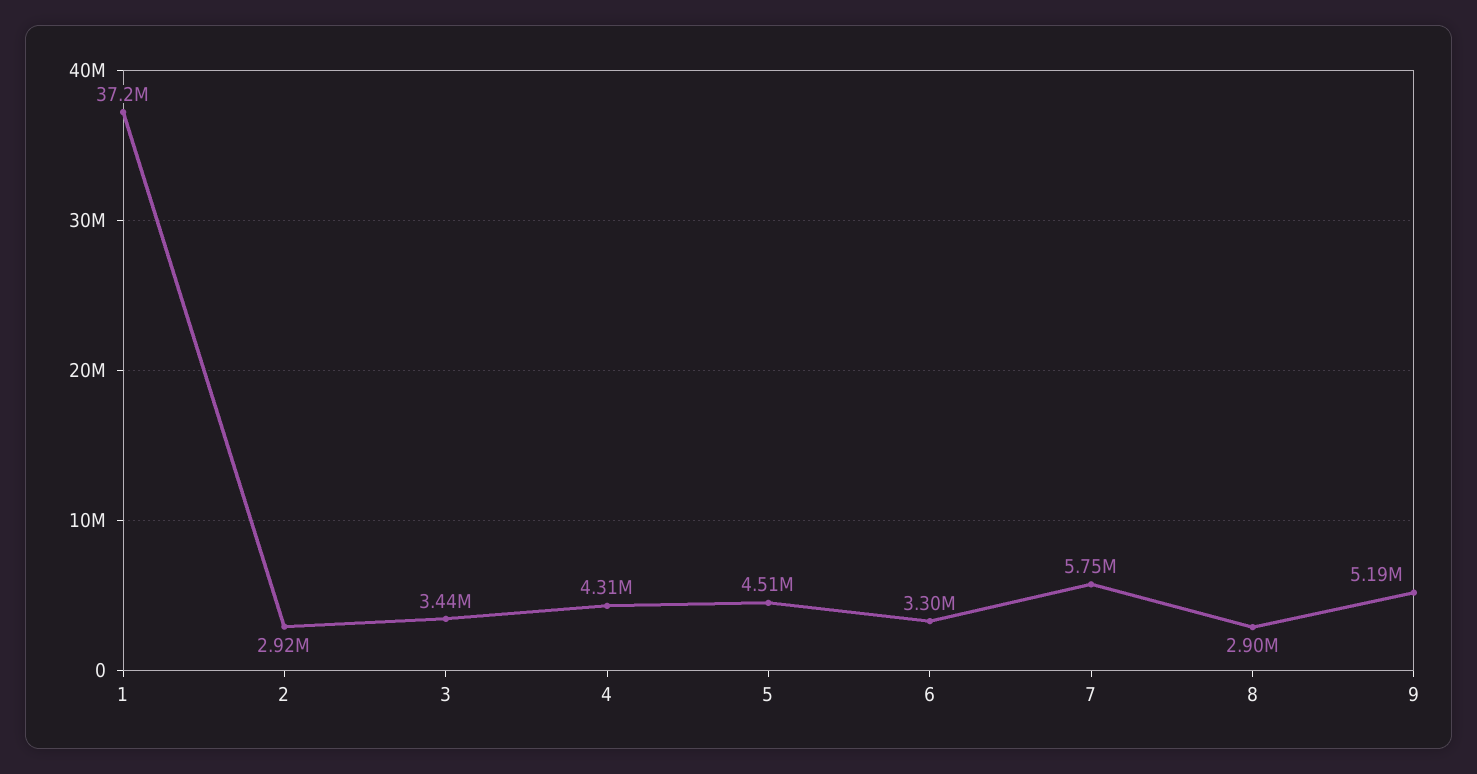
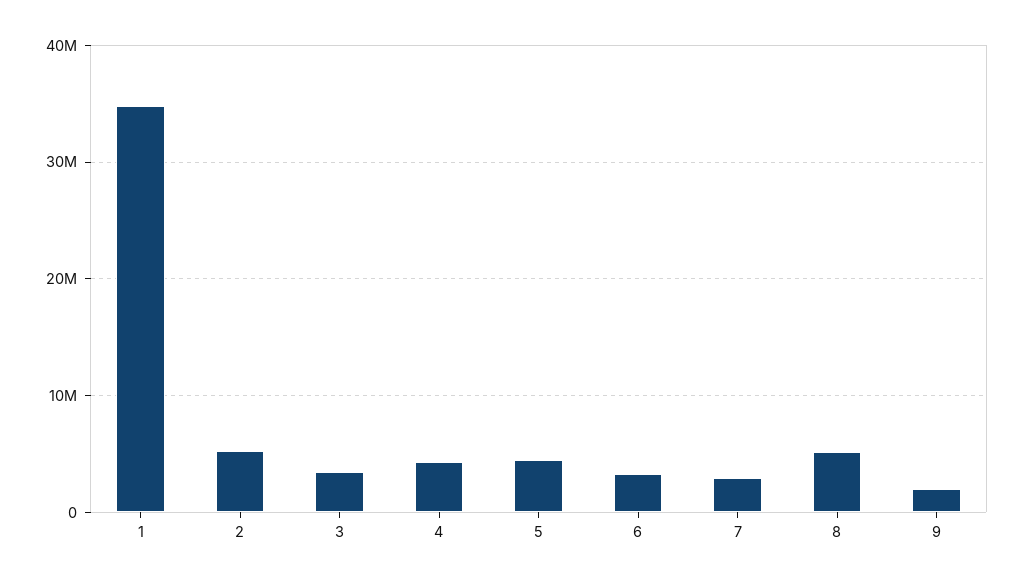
  {
-   "1": 37200000,
+   "1": 35000000,
-   "2": 2920000,
+   "2": 5000000,
    "3": 3440000,
    "4": 4310000,
    "5": 4510000,
    "6": 3300000,
-   "7": 5750000,
+   "7": 3000000,
-   "8": 2900000,
+   "8": 5000000,
-   "9": 5190000
+   "9": 2000000
  }

